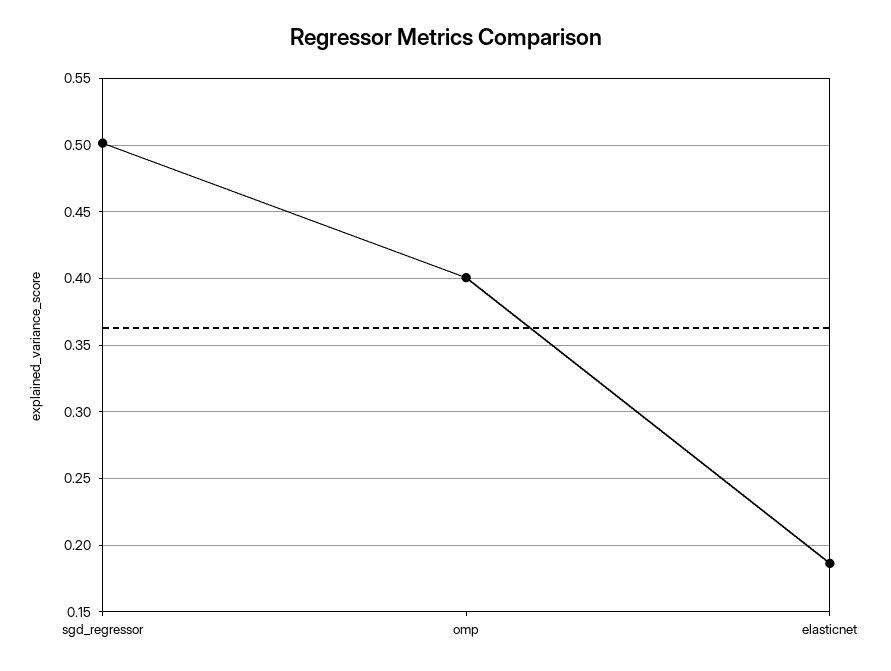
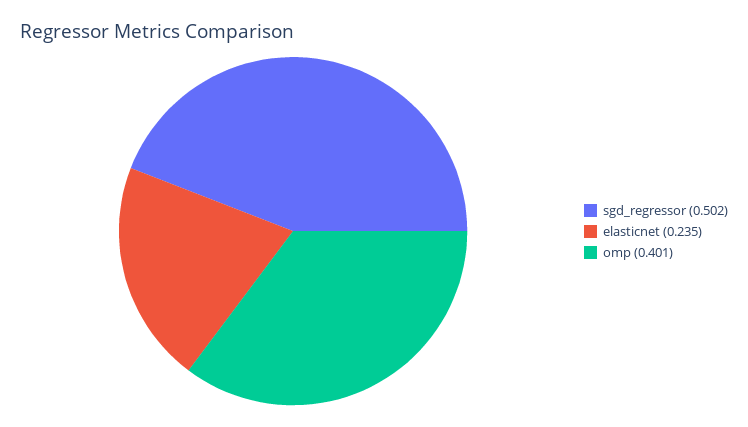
  {
    "sgd_regressor": 0.502,
    "omp": 0.401,
-   "elasticnet": 0.185
+   "elasticnet": 0.235
  }

